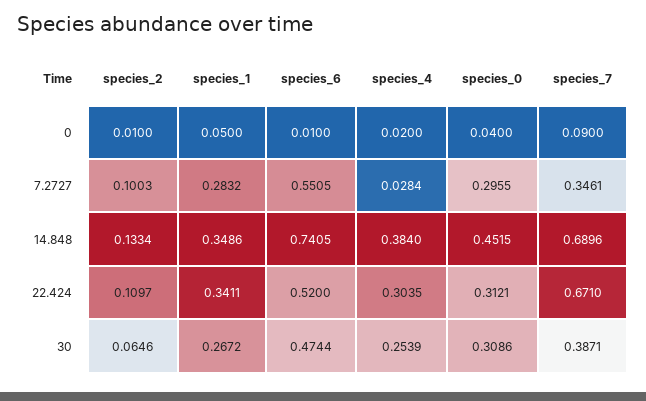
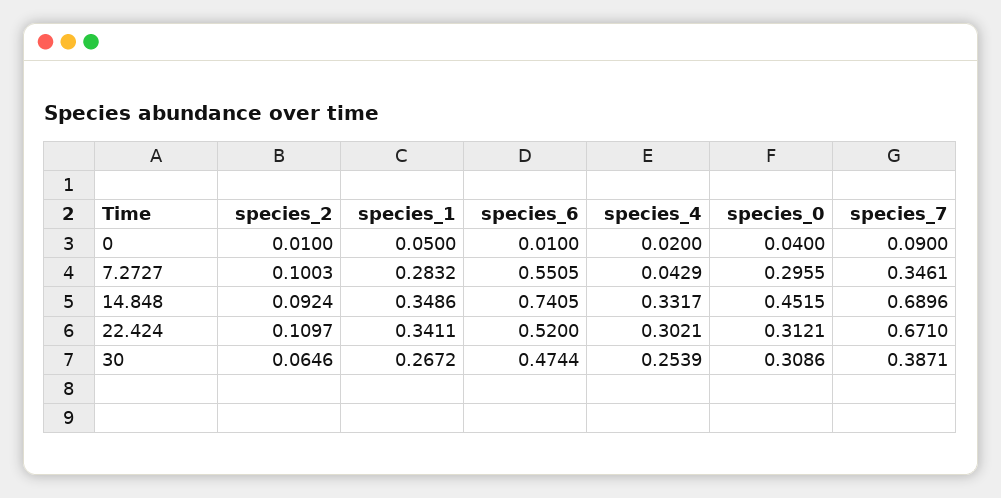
  {
    "species_2": {
      "0": 0.01,
      "7.2727": 0.1003,
-     "14.848": 0.1334,
+     "14.848": 0.0924,
      "22.424": 0.1097,
      "30": 0.0646
    },
    "species_1": {
      "0": 0.05,
      "7.2727": 0.2832,
      "14.848": 0.3486,
      "22.424": 0.3411,
      "30": 0.2672
    },
    "species_6": {
      "0": 0.01,
      "7.2727": 0.5505,
      "14.848": 0.7405,
      "22.424": 0.52,
      "30": 0.4744
    },
    "species_4": {
      "0": 0.02,
-     "7.2727": 0.0284,
+     "7.2727": 0.0429,
-     "14.848": 0.384,
+     "14.848": 0.3317,
-     "22.424": 0.3035,
+     "22.424": 0.3021,
      "30": 0.2539
    },
    "species_0": {
      "0": 0.04,
      "7.2727": 0.2955,
      "14.848": 0.4515,
      "22.424": 0.3121,
      "30": 0.3086
    },
    "species_7": {
      "0": 0.09,
      "7.2727": 0.3461,
      "14.848": 0.6896,
      "22.424": 0.671,
      "30": 0.3871
    }
  }

